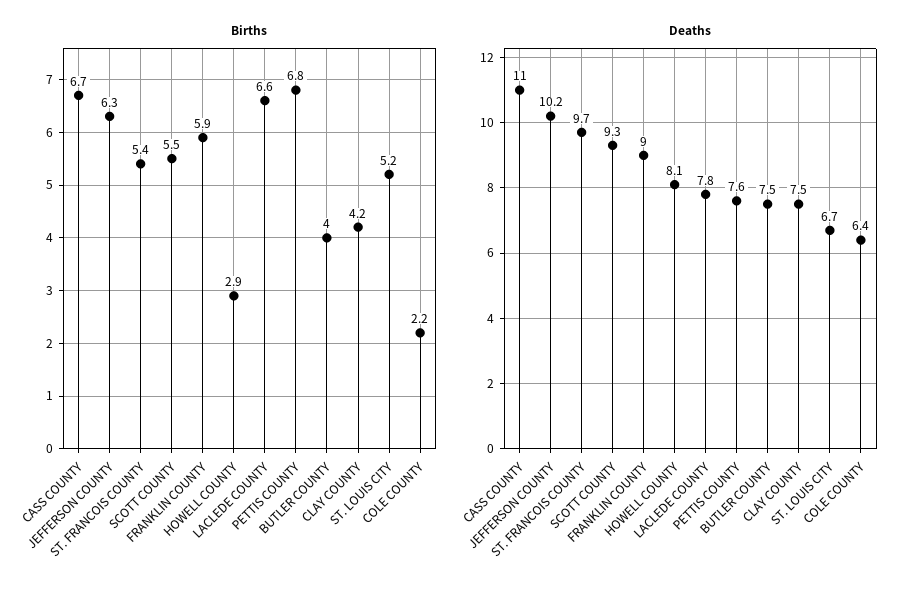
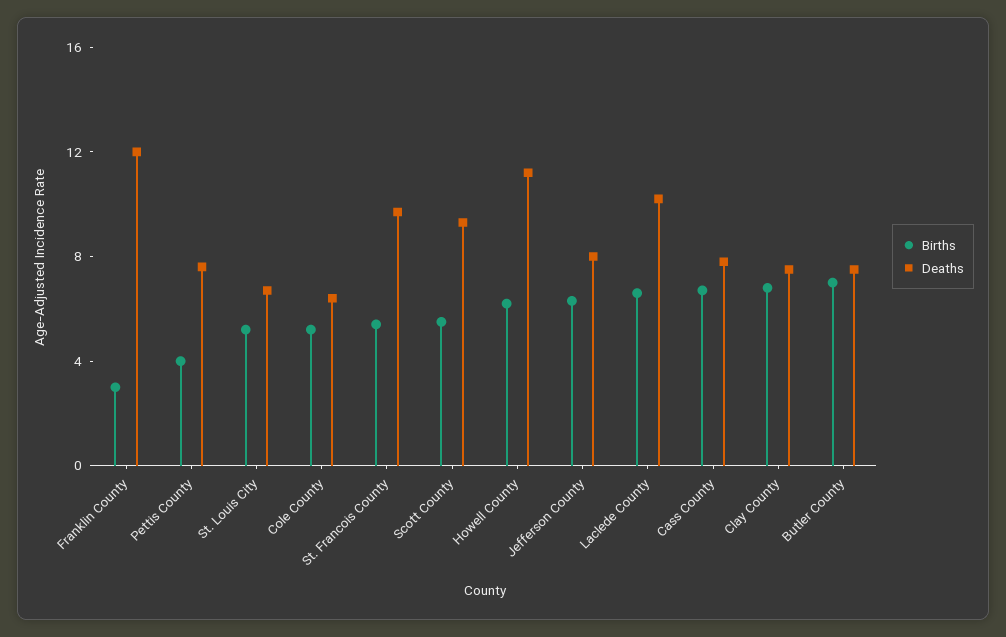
  {
    "Births": {
      "CASS COUNTY": 6.7,
      "JEFFERSON COUNTY": 6.3,
      "ST. FRANCOIS COUNTY": 5.4,
      "SCOTT COUNTY": 5.5,
-     "FRANKLIN COUNTY": 5.9,
+     "FRANKLIN COUNTY": 3,
-     "HOWELL COUNTY": 2.9,
+     "HOWELL COUNTY": 6,
      "LACLEDE COUNTY": 6.6,
-     "PETTIS COUNTY": 6.8,
+     "PETTIS COUNTY": 4,
-     "BUTLER COUNTY": 4,
+     "BUTLER COUNTY": 7,
-     "CLAY COUNTY": 4.2,
+     "CLAY COUNTY": 7,
      "ST. LOUIS CITY": 5.2,
-     "COLE COUNTY": 2.2
+     "COLE COUNTY": 5
    },
    "Deaths": {
-     "CASS COUNTY": 11,
+     "CASS COUNTY": 8,
-     "JEFFERSON COUNTY": 10.2,
+     "JEFFERSON COUNTY": 8,
      "ST. FRANCOIS COUNTY": 9.7,
      "SCOTT COUNTY": 9.3,
-     "FRANKLIN COUNTY": 9,
+     "FRANKLIN COUNTY": 12,
-     "HOWELL COUNTY": 8.1,
+     "HOWELL COUNTY": 11,
-     "LACLEDE COUNTY": 7.8,
+     "LACLEDE COUNTY": 10,
      "PETTIS COUNTY": 7.6,
      "BUTLER COUNTY": 7.5,
      "CLAY COUNTY": 7.5,
      "ST. LOUIS CITY": 6.7,
      "COLE COUNTY": 6.4
    }
  }

